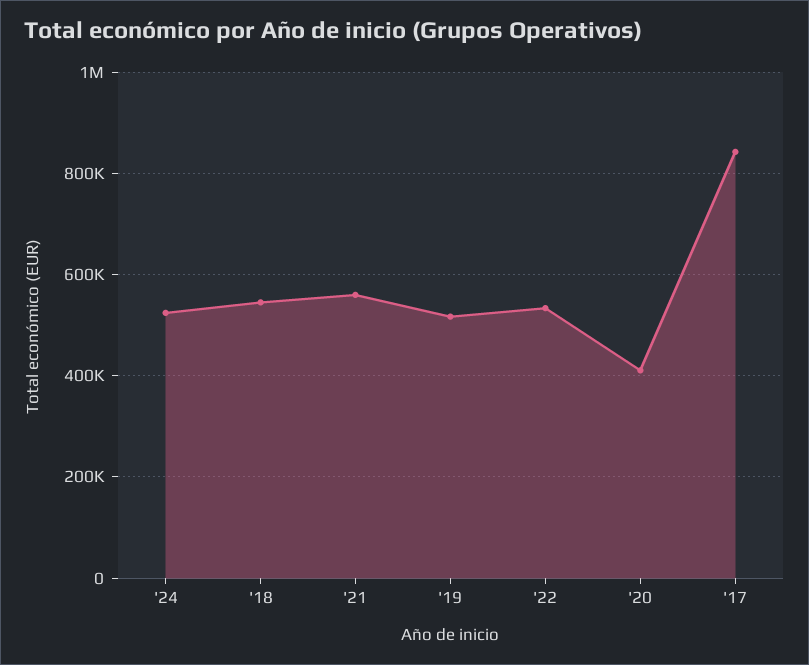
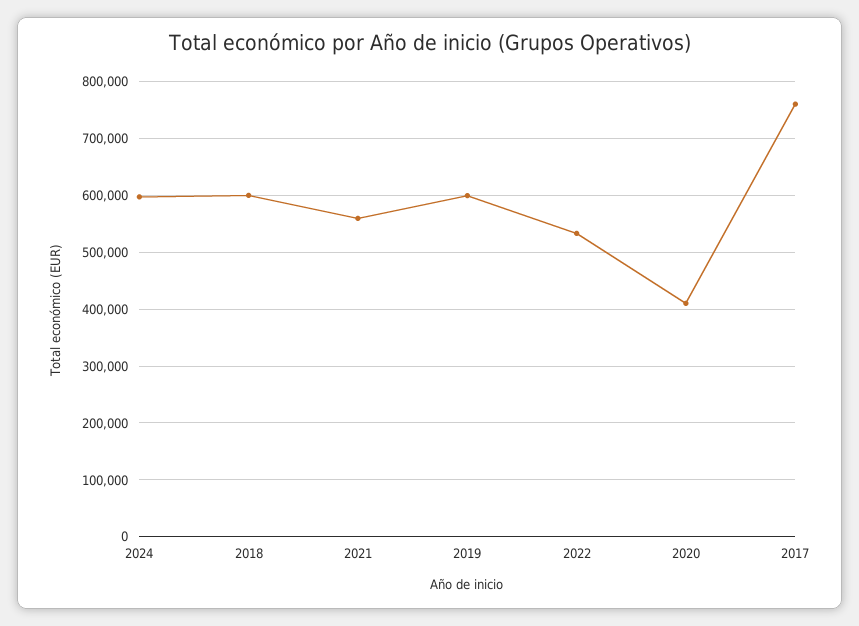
  {
-   "'24": 520000,
+   "'24": 600000,
-   "'18": 540000,
+   "'18": 600000,
    "'21": 560000,
-   "'19": 520000,
+   "'19": 600000,
    "'22": 540000,
    "'20": 420000,
-   "'17": 840000
+   "'17": 760000
  }

